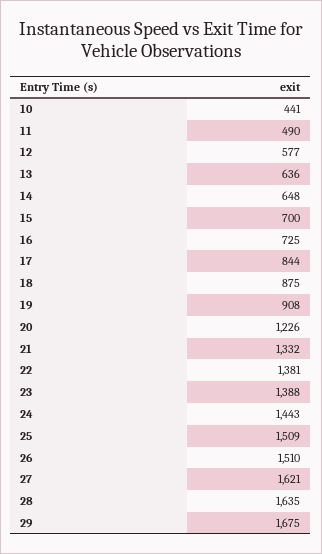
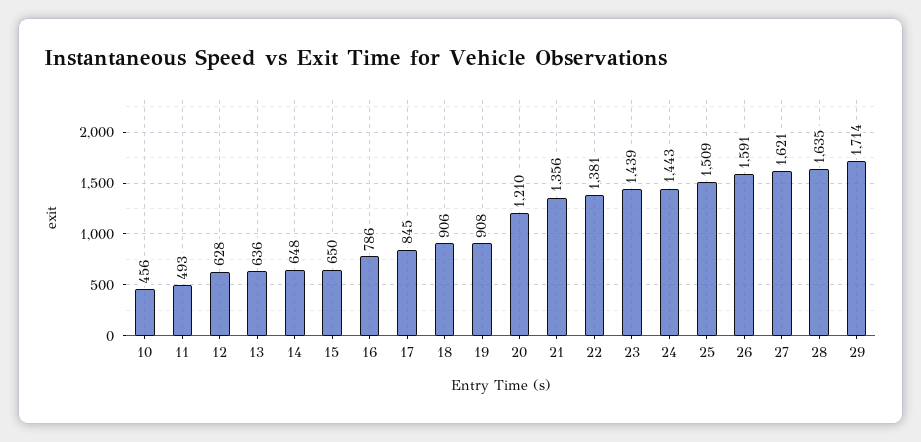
  {
-   "10": 441,
+   "10": 456,
-   "11": 490,
+   "11": 493,
-   "12": 577,
+   "12": 628,
    "13": 636,
    "14": 648,
-   "15": 700,
+   "15": 650,
-   "16": 725,
+   "16": 786,
-   "17": 844,
+   "17": 845,
-   "18": 875,
+   "18": 906,
    "19": 908,
-   "20": 1226,
+   "20": 1210,
-   "21": 1332,
+   "21": 1356,
    "22": 1381,
-   "23": 1388,
+   "23": 1439,
    "24": 1443,
    "25": 1509,
-   "26": 1510,
+   "26": 1591,
    "27": 1621,
    "28": 1635,
-   "29": 1675
+   "29": 1714
  }

